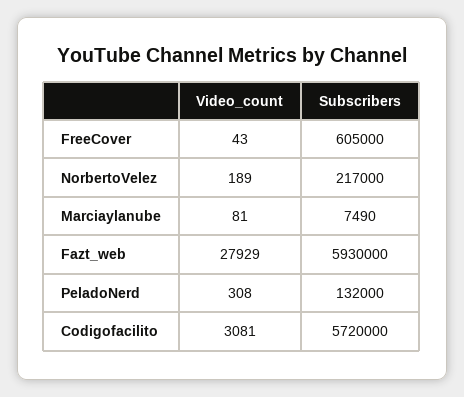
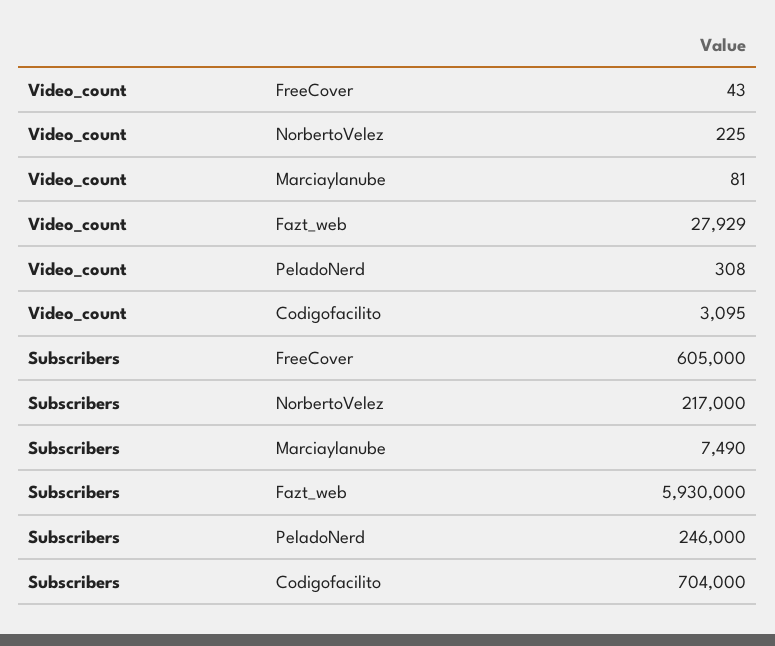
  {
    "Video_count": {
      "FreeCover": 43,
-     "NorbertoVelez": 189,
+     "NorbertoVelez": 225,
      "Marciaylanube": 81,
      "Fazt_web": 27929,
      "PeladoNerd": 308,
-     "Codigofacilito": 3081
+     "Codigofacilito": 3095
    },
    "Subscribers": {
      "FreeCover": 605000,
      "NorbertoVelez": 217000,
      "Marciaylanube": 7490,
      "Fazt_web": 5930000,
-     "PeladoNerd": 132000,
+     "PeladoNerd": 246000,
-     "Codigofacilito": 5720000
+     "Codigofacilito": 704000
    }
  }

